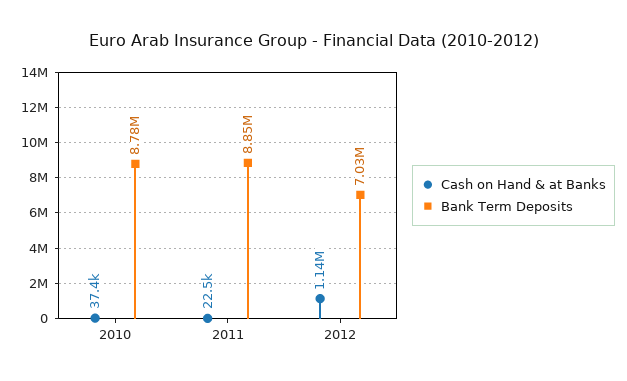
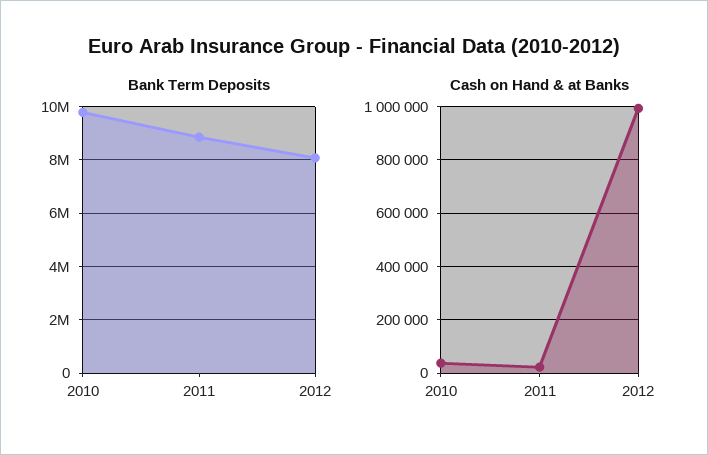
  {
    "Cash on Hand & at Banks": {
      "2010": 37400,
      "2011": 22500,
-     "2012": 1140000
+     "2012": 1000000
    },
    "Bank Term Deposits": {
-     "2010": 8780000,
+     "2010": 9750000,
      "2011": 8850000,
-     "2012": 7030000
+     "2012": 8000000
    }
  }

